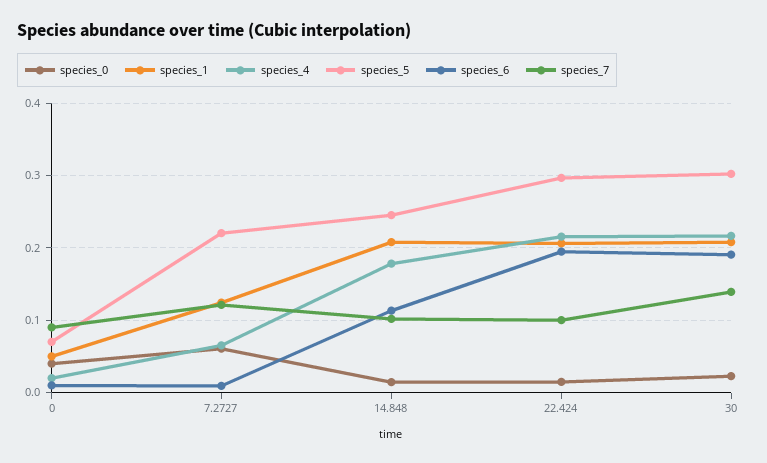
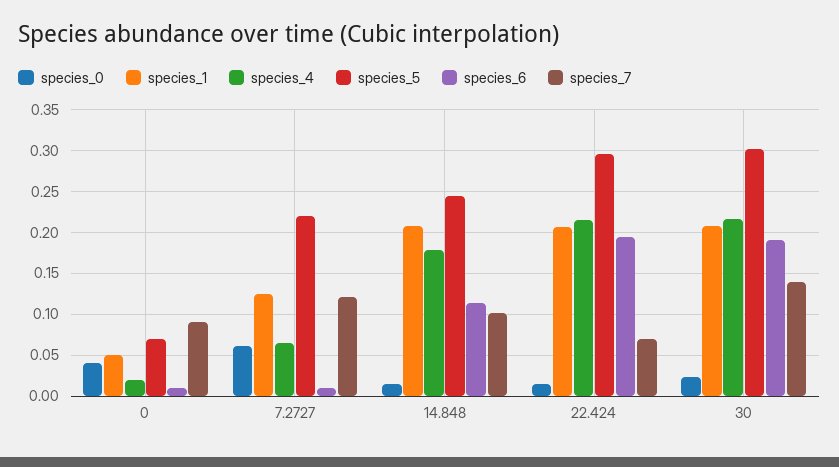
  {
    "species_0": {
      "0": 0.04,
      "7.2727": 0.06,
      "14.848": 0.01,
      "22.424": 0.01,
      "30": 0.02
    },
    "species_1": {
      "0": 0.05,
      "7.2727": 0.12,
      "14.848": 0.21,
      "22.424": 0.21,
      "30": 0.21
    },
    "species_4": {
      "0": 0.02,
      "7.2727": 0.07,
      "14.848": 0.18,
      "22.424": 0.22,
      "30": 0.22
    },
    "species_5": {
      "0": 0.07,
      "7.2727": 0.22,
      "14.848": 0.25,
      "22.424": 0.3,
      "30": 0.3
    },
    "species_6": {
      "0": 0.01,
      "7.2727": 0.01,
      "14.848": 0.11,
      "22.424": 0.19,
      "30": 0.19
    },
    "species_7": {
      "0": 0.09,
      "7.2727": 0.12,
      "14.848": 0.1,
-     "22.424": 0.1,
+     "22.424": 0.07,
      "30": 0.14
    }
  }

